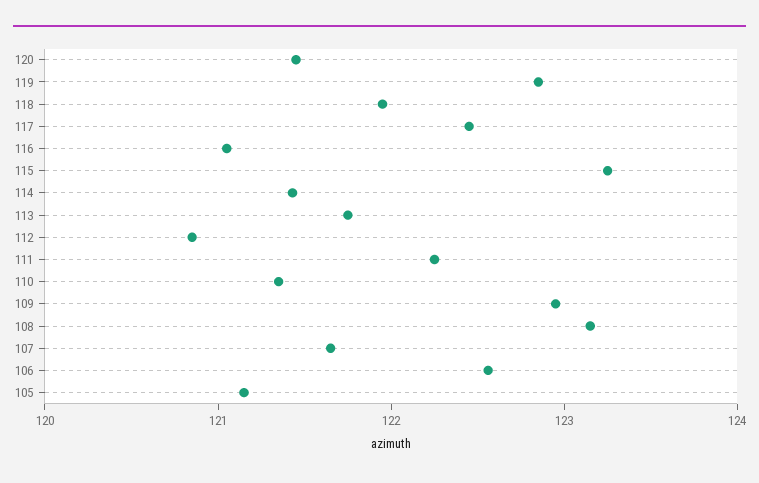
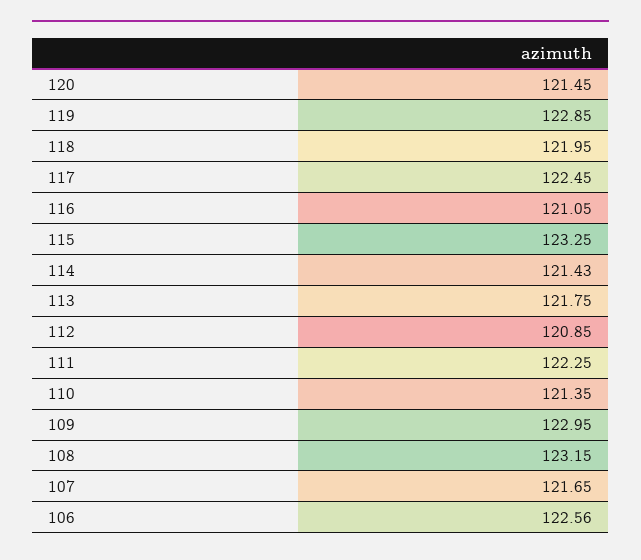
  {
    "120": 121.45,
    "119": 122.85,
    "118": 121.95,
    "117": 122.45,
    "116": 121.05,
    "115": 123.25,
    "114": 121.43,
    "113": 121.75,
    "112": 120.85,
    "111": 122.25,
    "110": 121.35,
    "109": 122.95,
    "108": 123.15,
    "107": 121.65,
-   "106": 122.56,
+   "106": 122.56
-   "105": 121.2
  }

